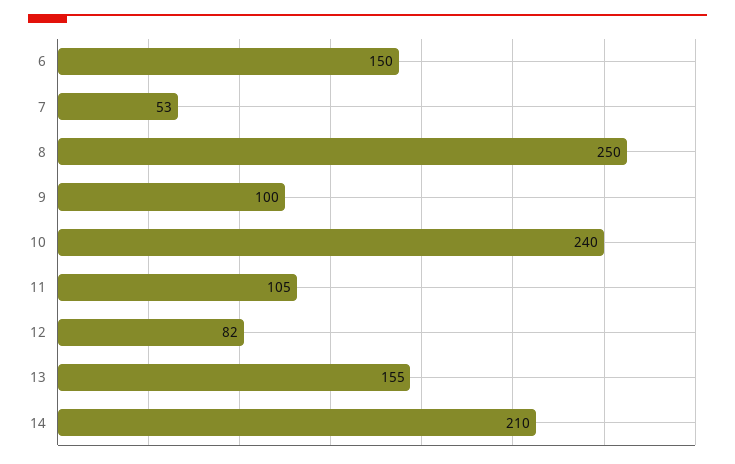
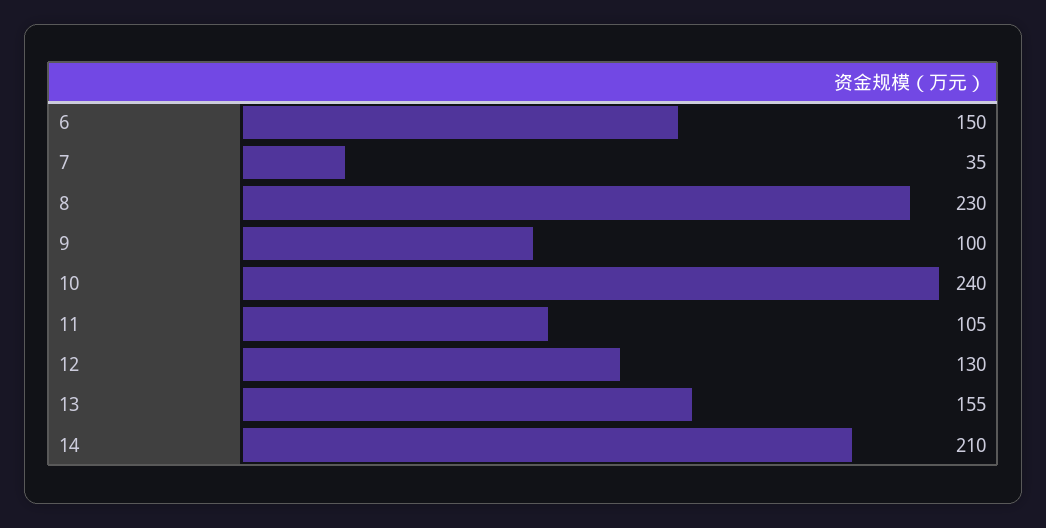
  {
    "6": 150,
-   "7": 53,
+   "7": 35,
-   "8": 250,
+   "8": 230,
    "9": 100,
    "10": 240,
    "11": 105,
-   "12": 82,
+   "12": 130,
    "13": 155,
    "14": 210
  }

